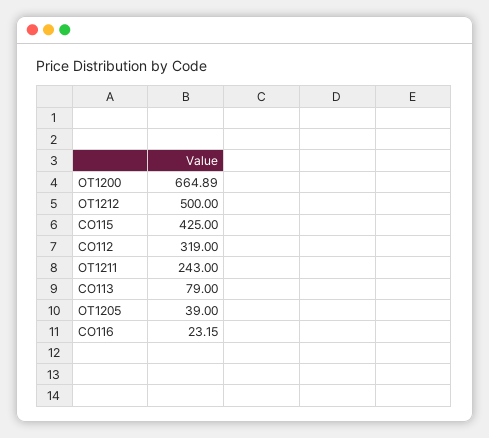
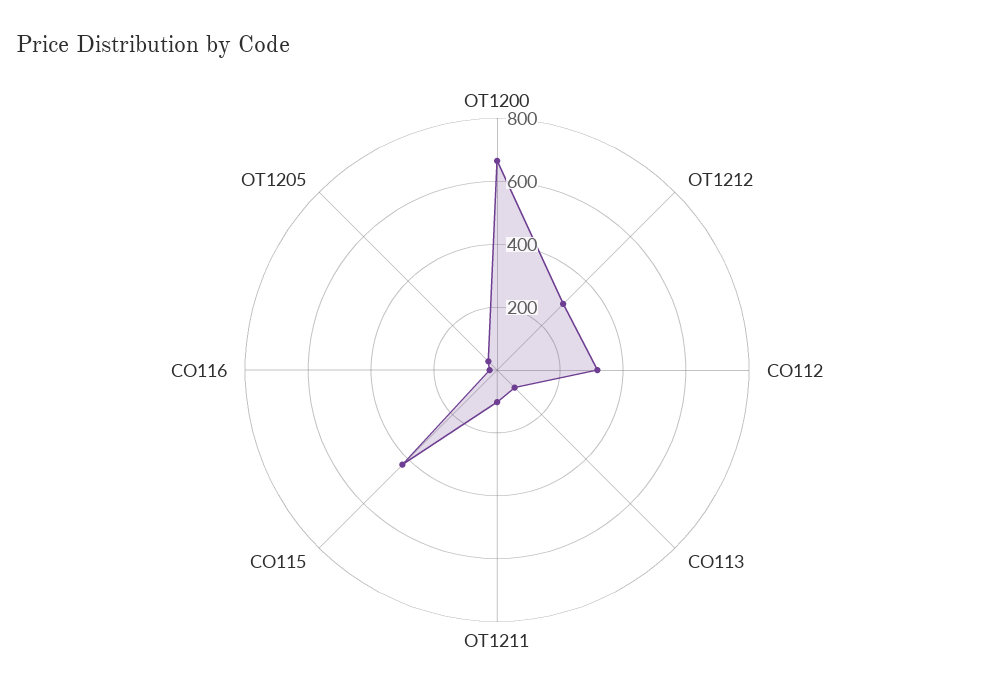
  {
    "OT1200": 664.89,
-   "OT1212": 500,
+   "OT1212": 300,
    "CO115": 425,
    "CO112": 319,
-   "OT1211": 243,
+   "OT1211": 100,
    "CO113": 79,
    "OT1205": 39,
    "CO116": 23.15
  }

